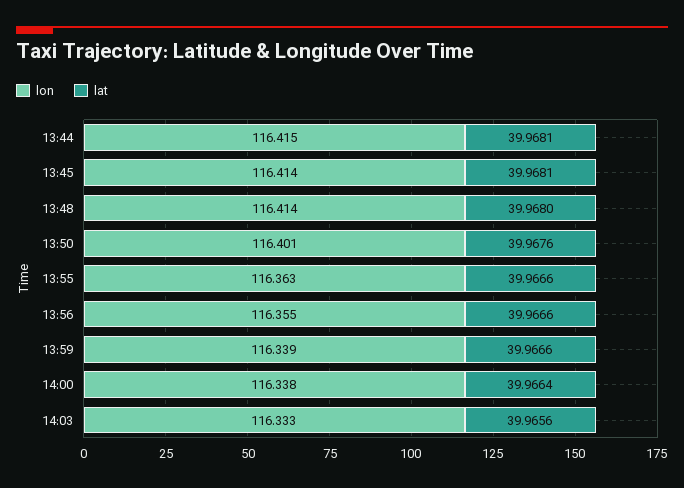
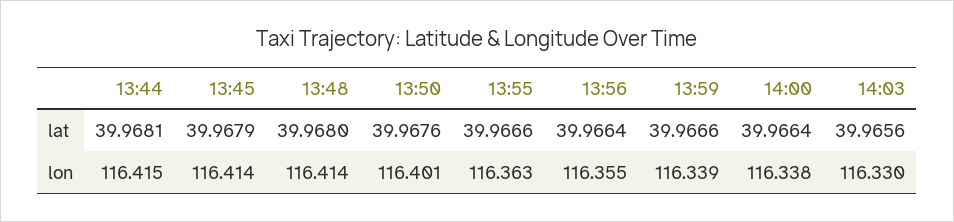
  {
    "lon": {
      "13:44": 116.415,
      "13:45": 116.414,
      "13:48": 116.414,
      "13:50": 116.401,
      "13:55": 116.363,
      "13:56": 116.355,
      "13:59": 116.339,
      "14:00": 116.338,
-     "14:03": 116.333
+     "14:03": 116.33
    },
    "lat": {
      "13:44": 39.9681,
-     "13:45": 39.9681,
+     "13:45": 39.9679,
      "13:48": 39.968,
      "13:50": 39.9676,
      "13:55": 39.9666,
-     "13:56": 39.9666,
+     "13:56": 39.9664,
      "13:59": 39.9666,
      "14:00": 39.9664,
      "14:03": 39.9656
    }
  }

